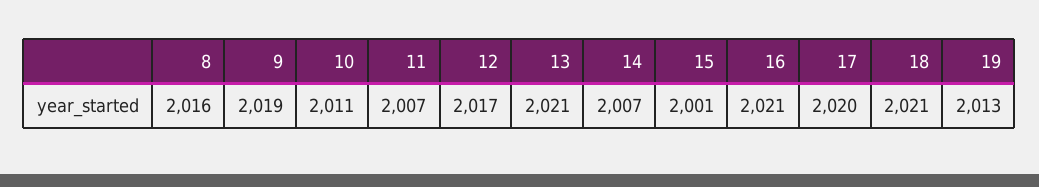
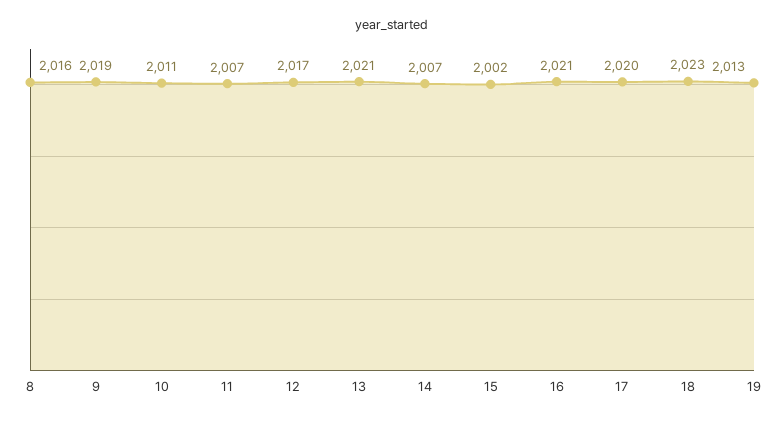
  {
    "8": 2016,
    "9": 2019,
    "10": 2011,
    "11": 2007,
    "12": 2017,
    "13": 2021,
    "14": 2007,
-   "15": 2001,
+   "15": 2002,
    "16": 2021,
    "17": 2020,
-   "18": 2021,
+   "18": 2023,
    "19": 2013
  }

